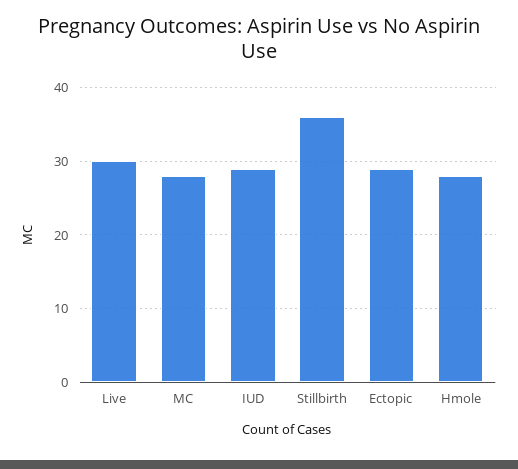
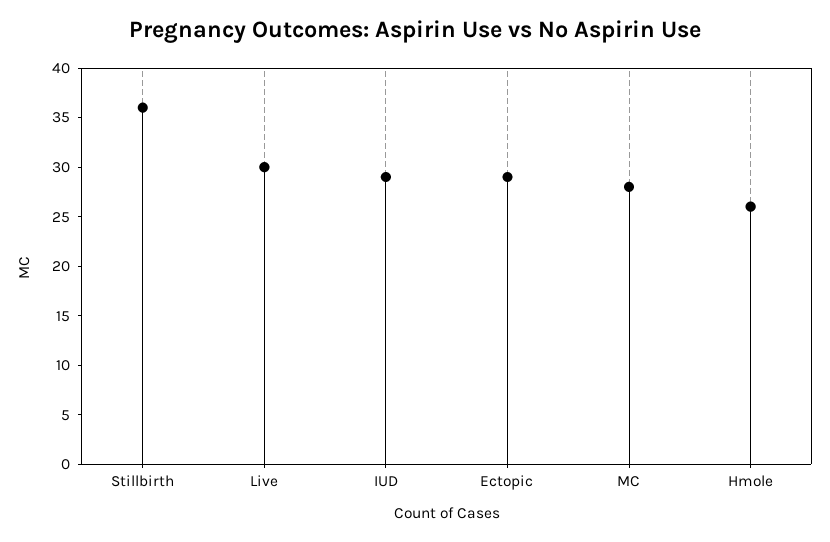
  {
    "Live": 30,
    "MC": 28,
    "IUD": 29,
    "Stillbirth": 36,
    "Ectopic": 29,
-   "Hmole": 28
+   "Hmole": 26
  }

